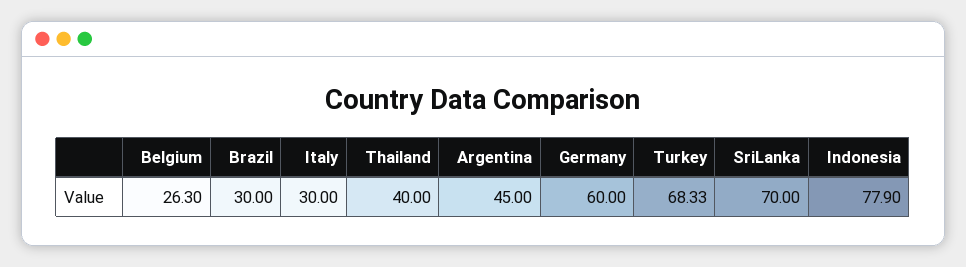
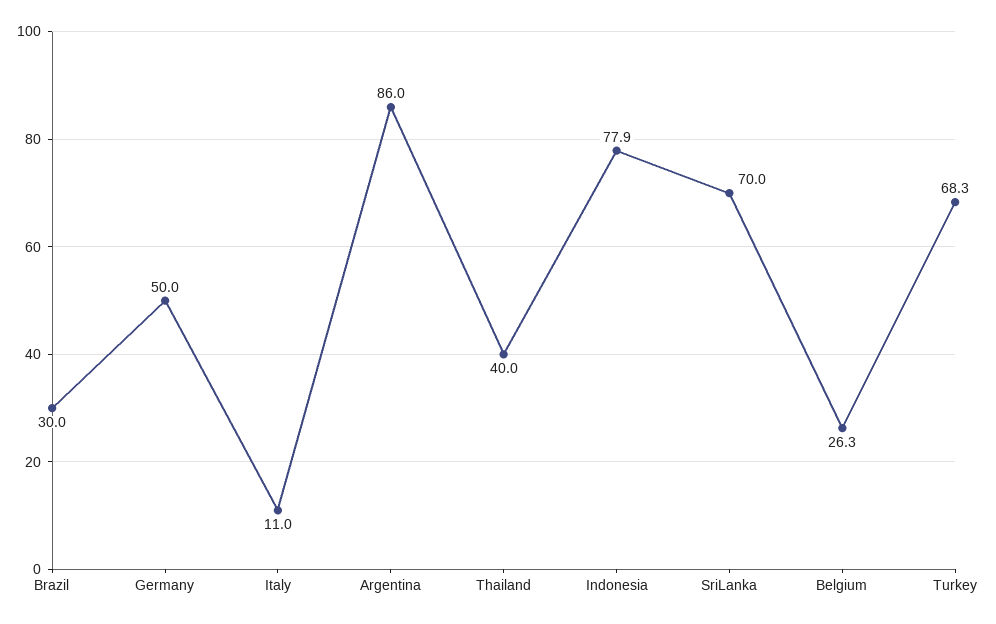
  {
    "Belgium": 26.3,
    "Brazil": 30,
-   "Italy": 30,
+   "Italy": 11,
    "Thailand": 40,
-   "Argentina": 45,
+   "Argentina": 86,
-   "Germany": 60,
+   "Germany": 50,
    "Turkey": 68.33,
    "SriLanka": 70,
    "Indonesia": 77.9
  }

